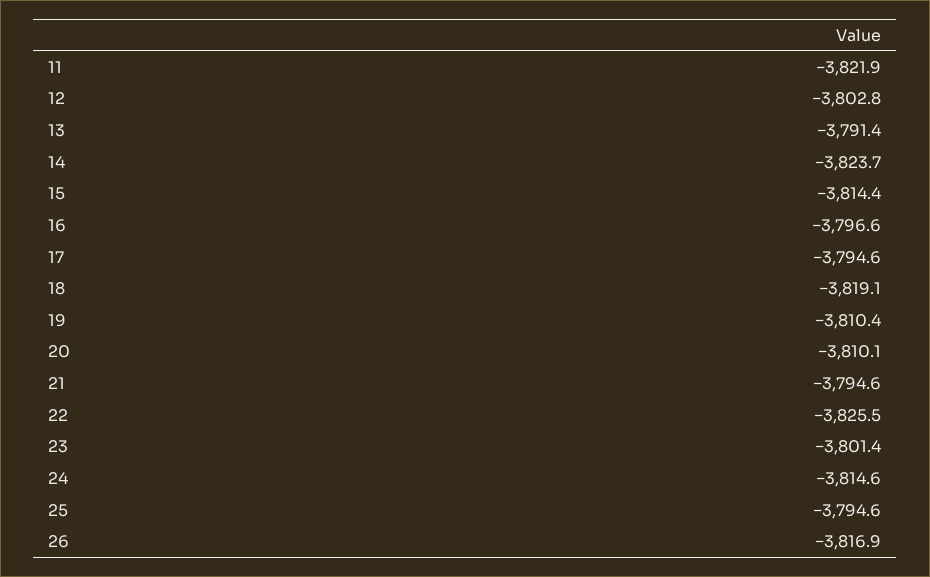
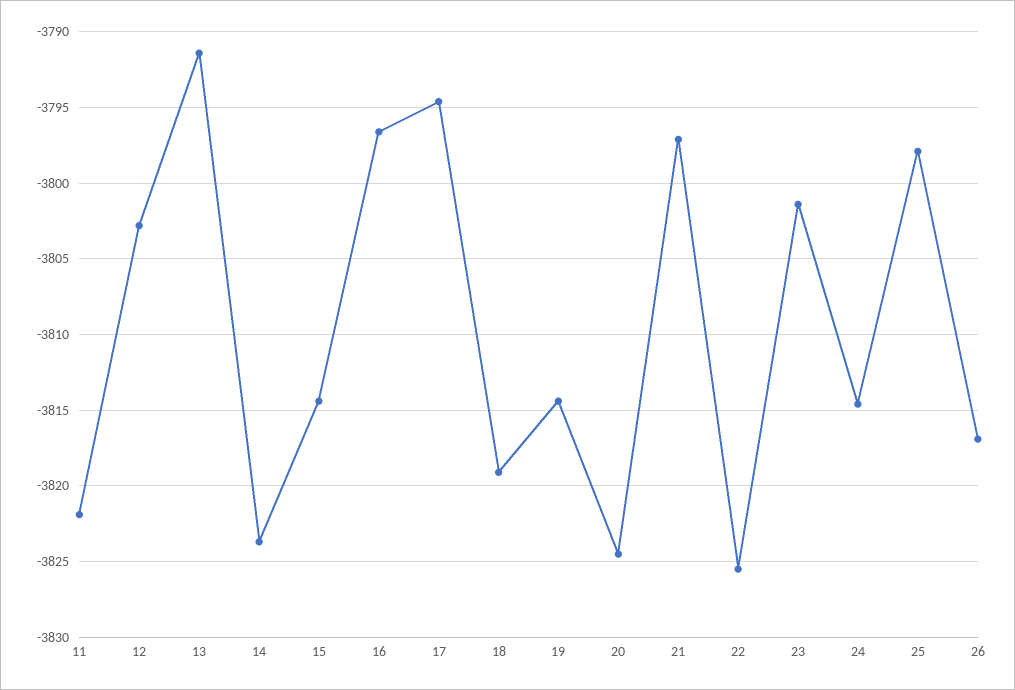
  {
    "11": -3821.9,
    "12": -3802.8,
    "13": -3791.4,
    "14": -3823.7,
    "15": -3814.4,
    "16": -3796.6,
    "17": -3794.6,
    "18": -3819.1,
-   "19": -3810.4,
+   "19": -3814.5,
-   "20": -3810.1,
+   "20": -3824.5,
-   "21": -3794.6,
+   "21": -3797,
    "22": -3825.5,
    "23": -3801.4,
    "24": -3814.6,
-   "25": -3794.6,
+   "25": -3798,
    "26": -3816.9
  }

